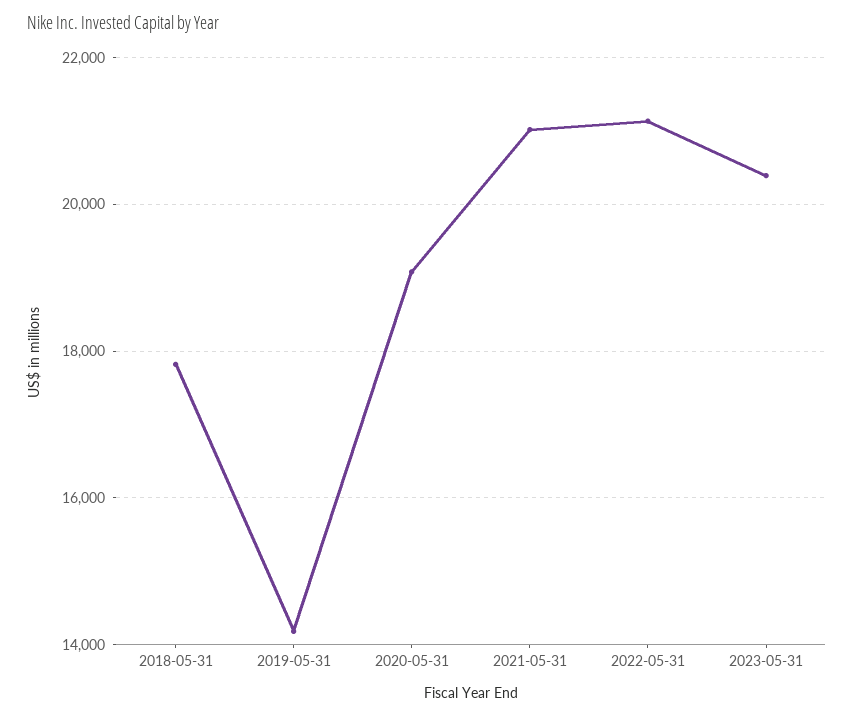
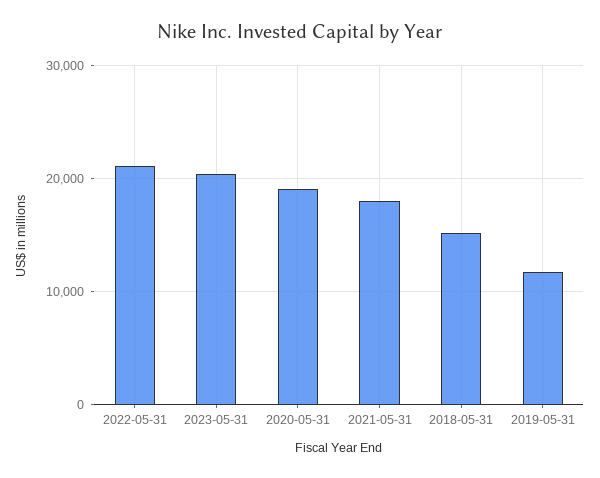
  {
-   "2018-05-31": 17800,
+   "2018-05-31": 15000,
-   "2019-05-31": 14200,
+   "2019-05-31": 12000,
    "2020-05-31": 19000,
-   "2021-05-31": 21000,
+   "2021-05-31": 18000,
    "2022-05-31": 21200,
    "2023-05-31": 20400
  }

